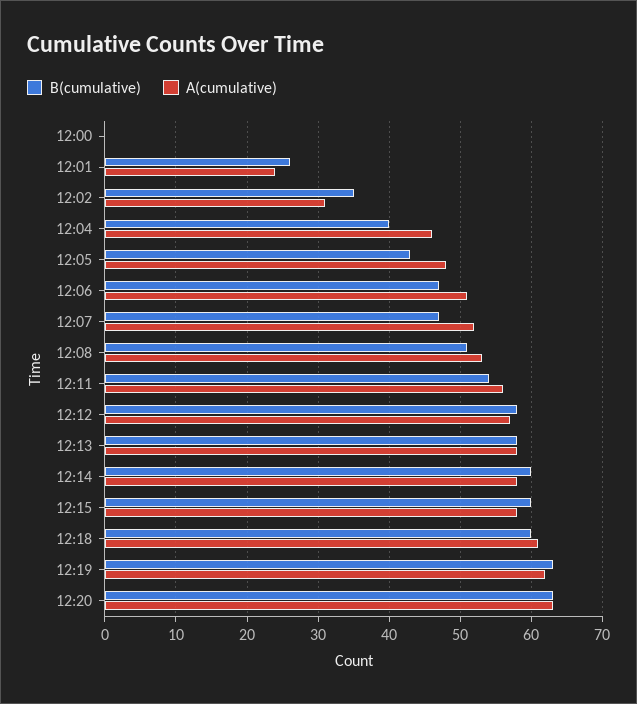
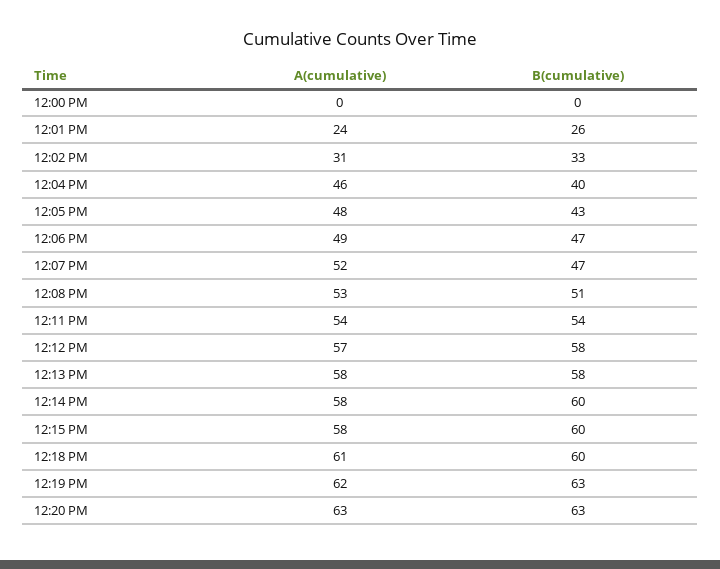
  {
    "B(cumulative)": {
      "12:00": 0,
      "12:01": 26,
-     "12:02": 35,
+     "12:02": 33,
      "12:04": 40,
      "12:05": 43,
      "12:06": 47,
      "12:07": 47,
      "12:08": 51,
      "12:11": 54,
      "12:12": 58,
      "12:13": 58,
      "12:14": 60,
      "12:15": 60,
      "12:18": 60,
      "12:19": 63,
      "12:20": 63
    },
    "A(cumulative)": {
      "12:00": 0,
      "12:01": 24,
      "12:02": 31,
      "12:04": 46,
      "12:05": 48,
-     "12:06": 51,
+     "12:06": 49,
      "12:07": 52,
      "12:08": 53,
-     "12:11": 56,
+     "12:11": 54,
      "12:12": 57,
      "12:13": 58,
      "12:14": 58,
      "12:15": 58,
      "12:18": 61,
      "12:19": 62,
      "12:20": 63
    }
  }

